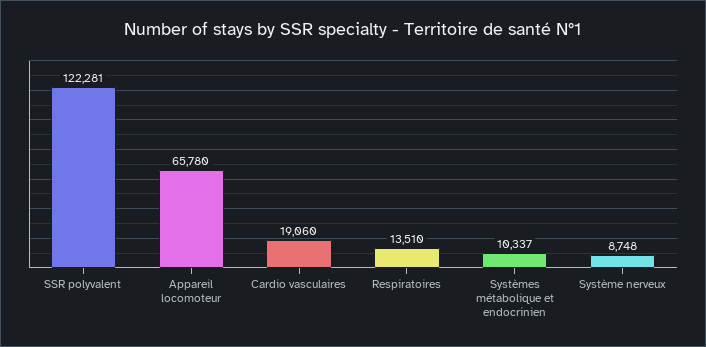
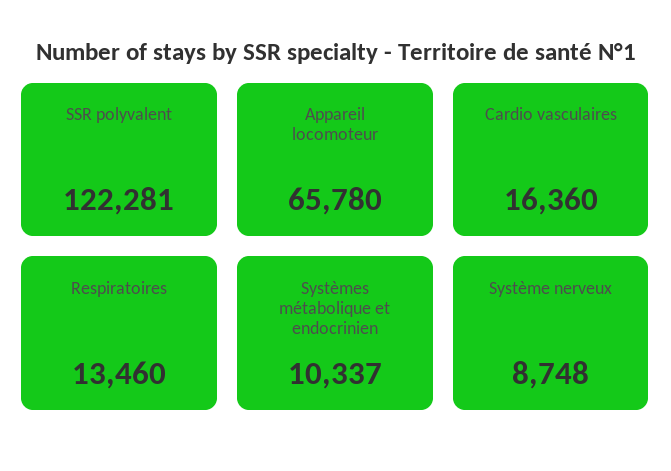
  {
    "SSR polyvalent": 122281,
    "Appareil locomoteur": 65780,
-   "Cardio vasculaires": 19060,
+   "Cardio vasculaires": 16360,
-   "Respiratoires": 13510,
+   "Respiratoires": 13460,
    "Systèmes métabolique et endocrinien": 10337,
    "Système nerveux": 8748
  }

